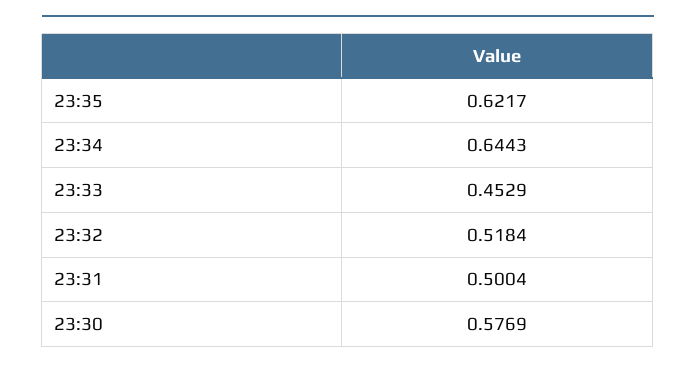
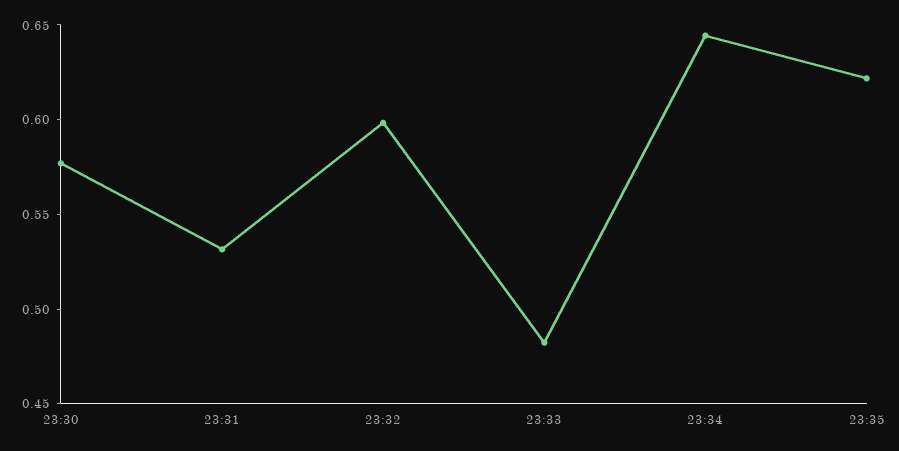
  {
    "23:35": 0.6217,
    "23:34": 0.6443,
-   "23:33": 0.4529,
+   "23:33": 0.48,
-   "23:32": 0.5184,
+   "23:32": 0.6,
-   "23:31": 0.5004,
+   "23:31": 0.53,
    "23:30": 0.5769
  }

